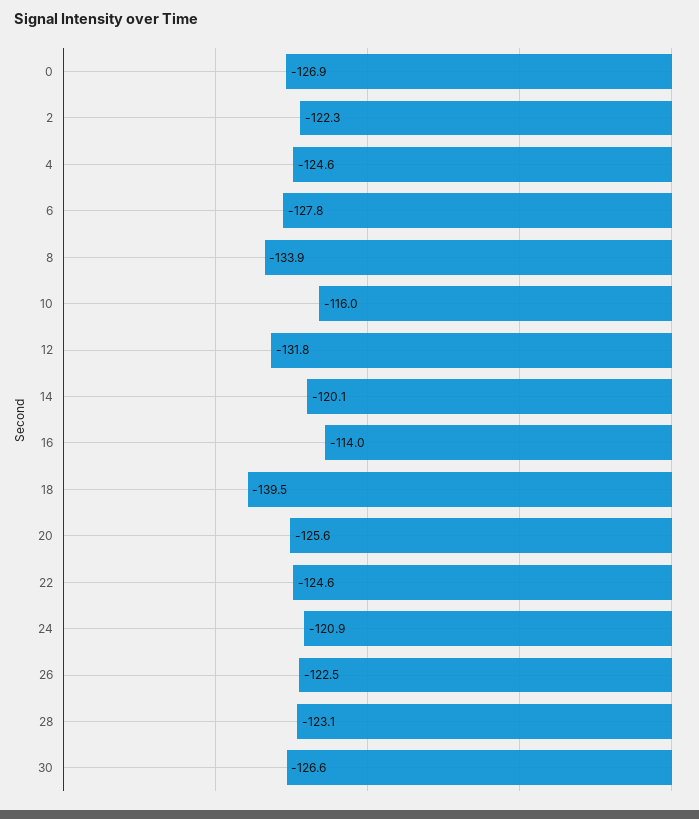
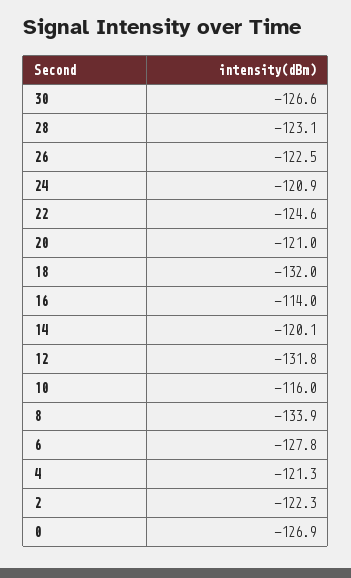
  {
    "0": -126.9,
    "2": -122.3,
-   "4": -124.6,
+   "4": -121.3,
    "6": -127.8,
    "8": -133.9,
    "10": -116,
    "12": -131.8,
    "14": -120.1,
    "16": -114,
-   "18": -139.5,
+   "18": -132,
-   "20": -125.6,
+   "20": -121,
    "22": -124.6,
    "24": -120.9,
    "26": -122.5,
    "28": -123.1,
    "30": -126.6
  }

